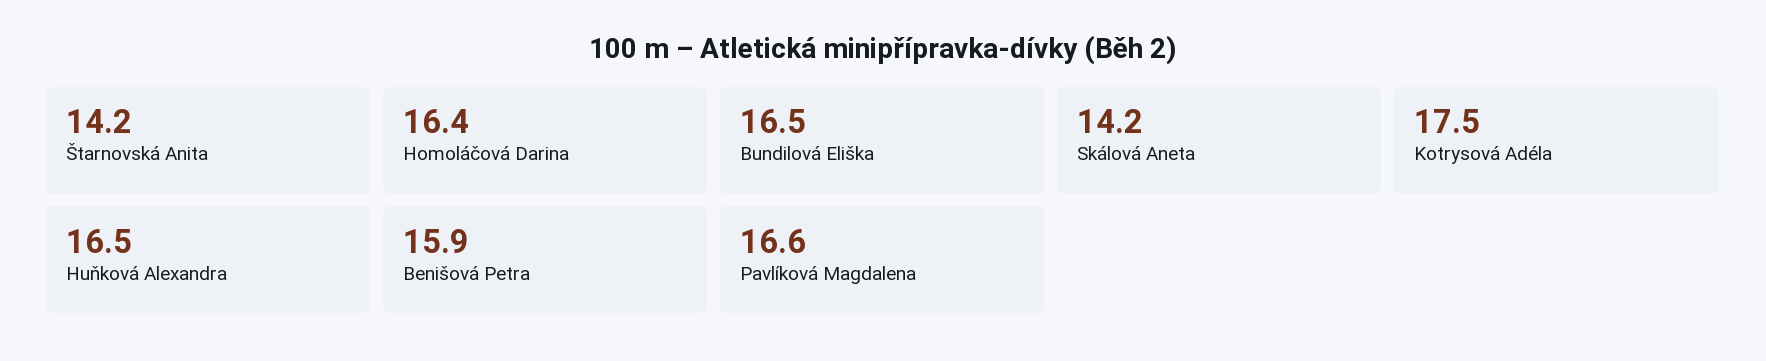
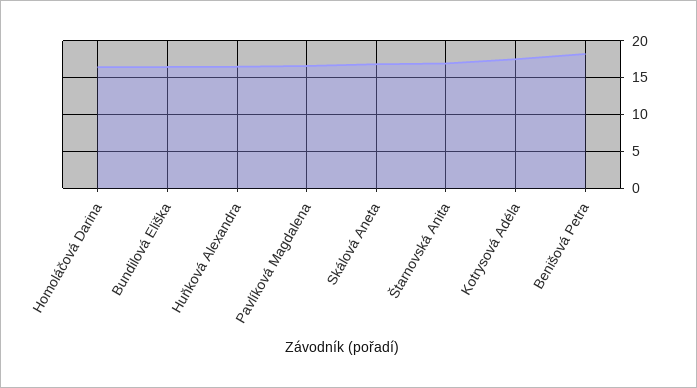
  {
-   "Štarnovská Anita": 14.2,
+   "Štarnovská Anita": 17,
    "Homoláčová Darina": 16.4,
    "Bundilová Eliška": 16.5,
-   "Skálová Aneta": 14.2,
+   "Skálová Aneta": 17,
    "Kotrysová Adéla": 17.5,
    "Huňková Alexandra": 16.5,
-   "Benišová Petra": 15.9,
+   "Benišová Petra": 18,
    "Pavlíková Magdalena": 16.6
  }

